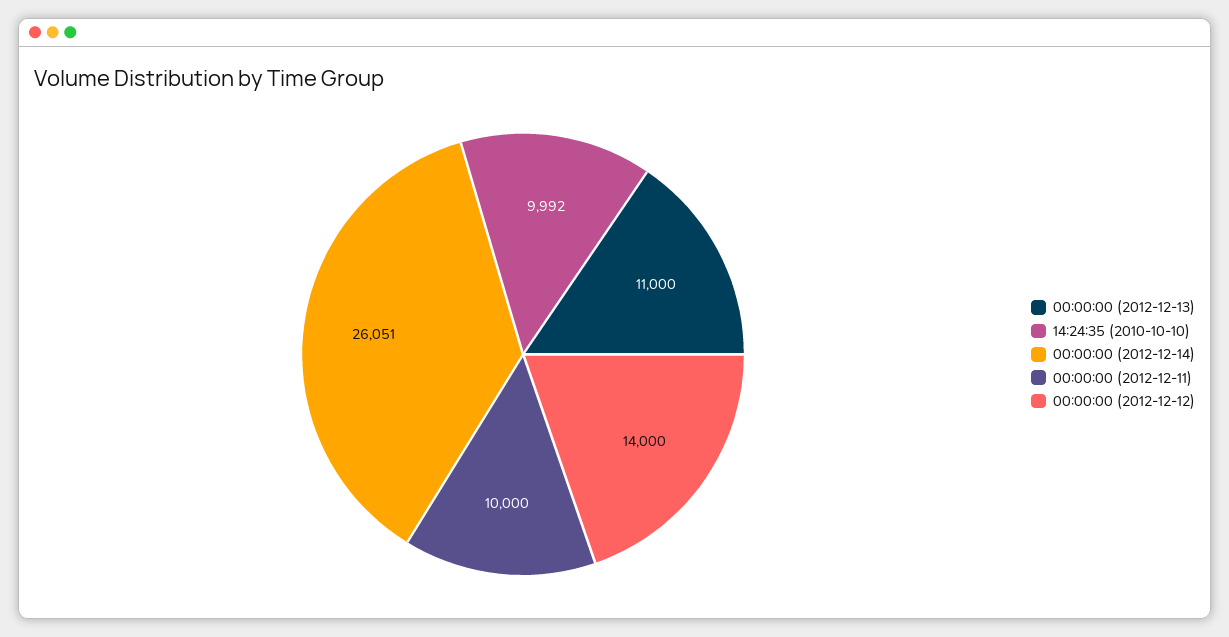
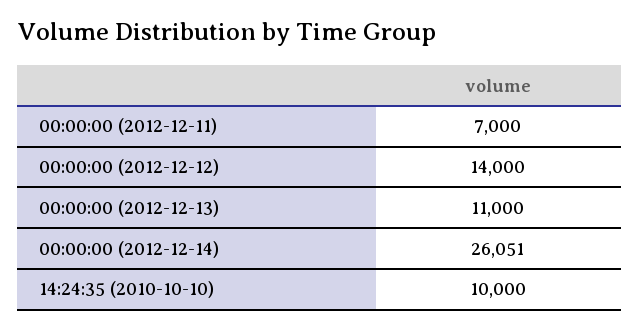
  {
    "00:00:00 (2012-12-13)": 11000,
-   "14:24:35 (2010-10-10)": 9992,
+   "14:24:35 (2010-10-10)": 10000,
    "00:00:00 (2012-12-14)": 26051,
-   "00:00:00 (2012-12-11)": 10000,
+   "00:00:00 (2012-12-11)": 7000,
    "00:00:00 (2012-12-12)": 14000
  }

